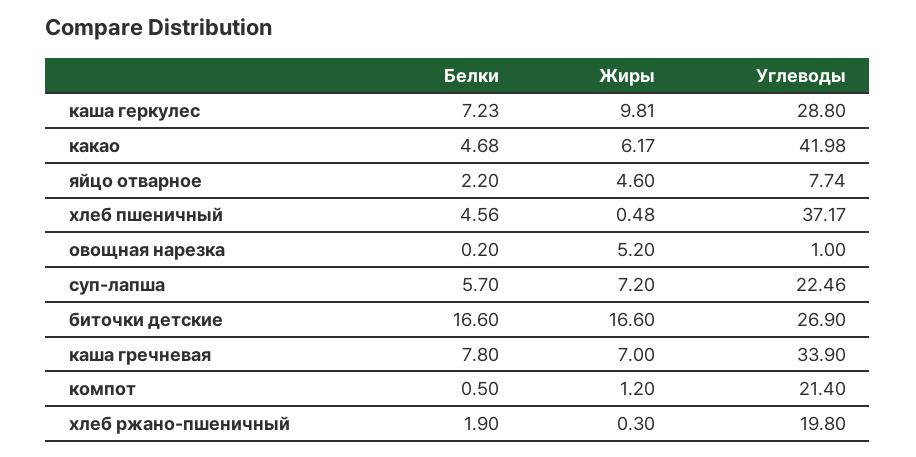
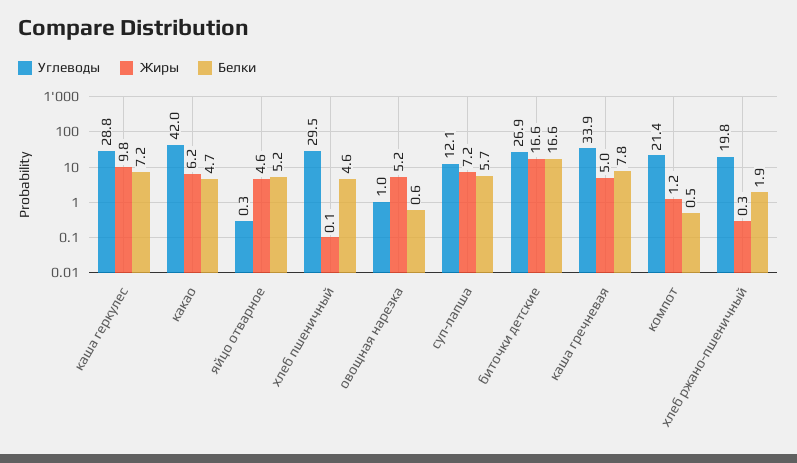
  {
    "Белки": {
      "каша геркулес": 7.23,
      "какао": 4.68,
-     "яйцо отварное": 2.2,
+     "яйцо отварное": 5.2,
      "хлеб пшеничный": 4.56,
-     "овощная нарезка": 0.2,
+     "овощная нарезка": 0.6,
      "суп-лапша": 5.7,
      "биточки детские": 16.6,
      "каша гречневая": 7.8,
      "компот": 0.5,
      "хлеб ржано-пшеничный": 1.9
    },
    "Жиры": {
      "каша геркулес": 9.81,
      "какао": 6.17,
      "яйцо отварное": 4.6,
-     "хлеб пшеничный": 0.48,
+     "хлеб пшеничный": 0.1,
      "овощная нарезка": 5.2,
      "суп-лапша": 7.2,
      "биточки детские": 16.6,
-     "каша гречневая": 7,
+     "каша гречневая": 5,
      "компот": 1.2,
      "хлеб ржано-пшеничный": 0.3
    },
    "Углеводы": {
      "каша геркулес": 28.8,
      "какао": 41.98,
-     "яйцо отварное": 7.74,
+     "яйцо отварное": 0.3,
-     "хлеб пшеничный": 37.17,
+     "хлеб пшеничный": 29.5,
      "овощная нарезка": 1,
-     "суп-лапша": 22.46,
+     "суп-лапша": 12.1,
      "биточки детские": 26.9,
      "каша гречневая": 33.9,
      "компот": 21.4,
      "хлеб ржано-пшеничный": 19.8
    }
  }

